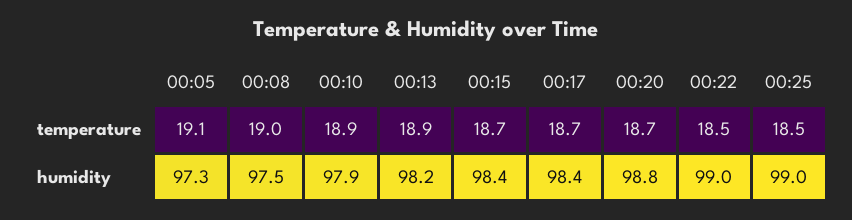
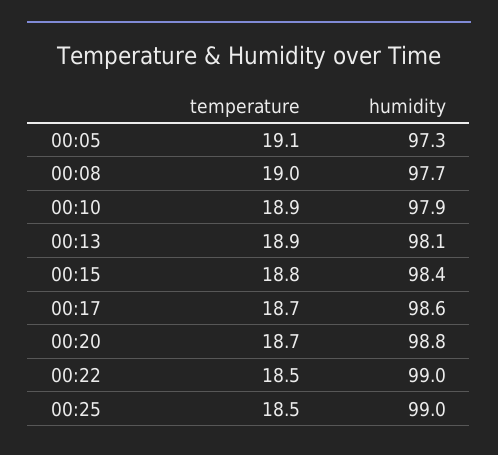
  {
    "00:05": {
      "temperature": 19.1,
      "humidity": 97.3
    },
    "00:08": {
      "temperature": 19,
-     "humidity": 97.5
+     "humidity": 97.7
    },
    "00:10": {
      "temperature": 18.9,
      "humidity": 97.9
    },
    "00:13": {
      "temperature": 18.9,
-     "humidity": 98.2
+     "humidity": 98.1
    },
    "00:15": {
-     "temperature": 18.7,
+     "temperature": 18.8,
      "humidity": 98.4
    },
    "00:17": {
      "temperature": 18.7,
-     "humidity": 98.4
+     "humidity": 98.6
    },
    "00:20": {
      "temperature": 18.7,
      "humidity": 98.8
    },
    "00:22": {
      "temperature": 18.5,
      "humidity": 99
    },
    "00:25": {
      "temperature": 18.5,
      "humidity": 99
    }
  }

